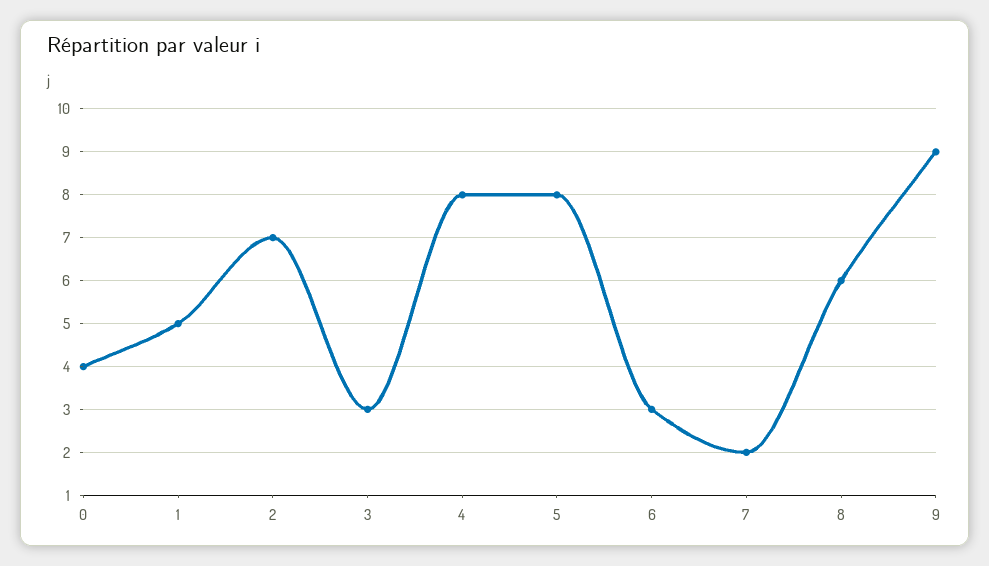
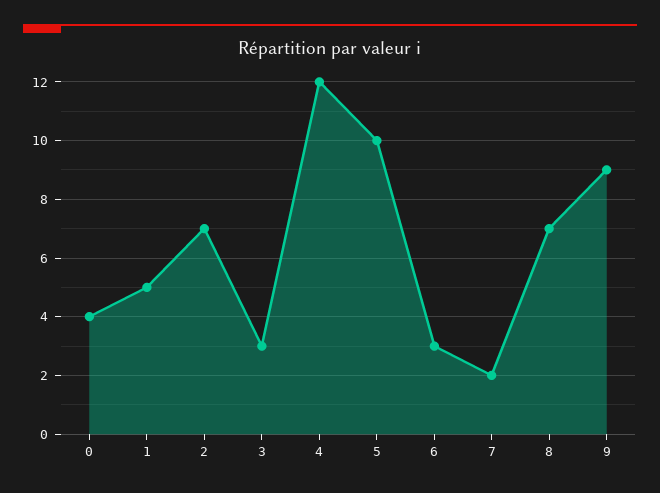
  {
    "0": 4,
    "1": 5,
    "2": 7,
    "3": 3,
-   "4": 8,
+   "4": 12,
-   "5": 8,
+   "5": 10,
    "6": 3,
    "7": 2,
-   "8": 6,
+   "8": 7,
    "9": 9
  }

